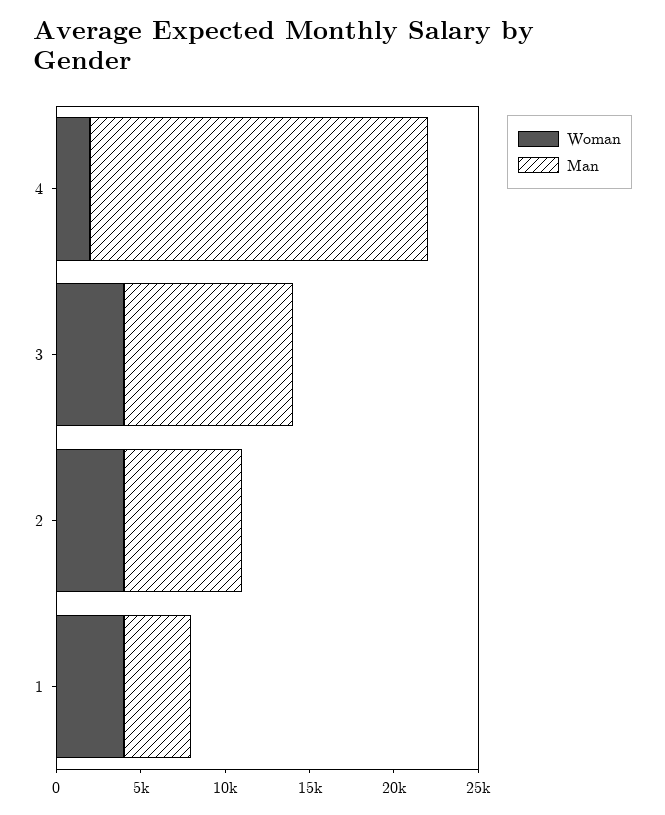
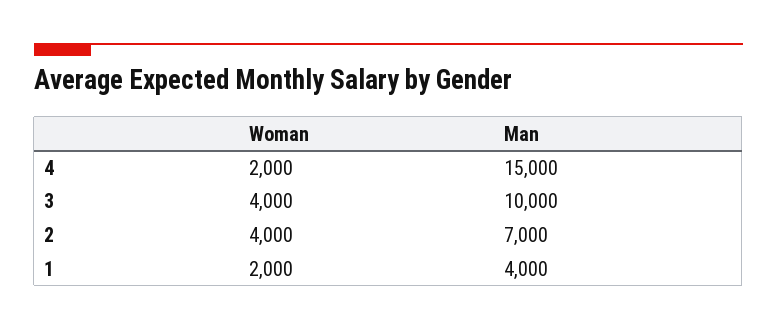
  {
    "Woman": {
      "4": 2000,
      "3": 4000,
      "2": 4000,
-     "1": 4000
+     "1": 2000
    },
    "Man": {
-     "4": 20000,
+     "4": 15000,
      "3": 10000,
      "2": 7000,
      "1": 4000
    }
  }

